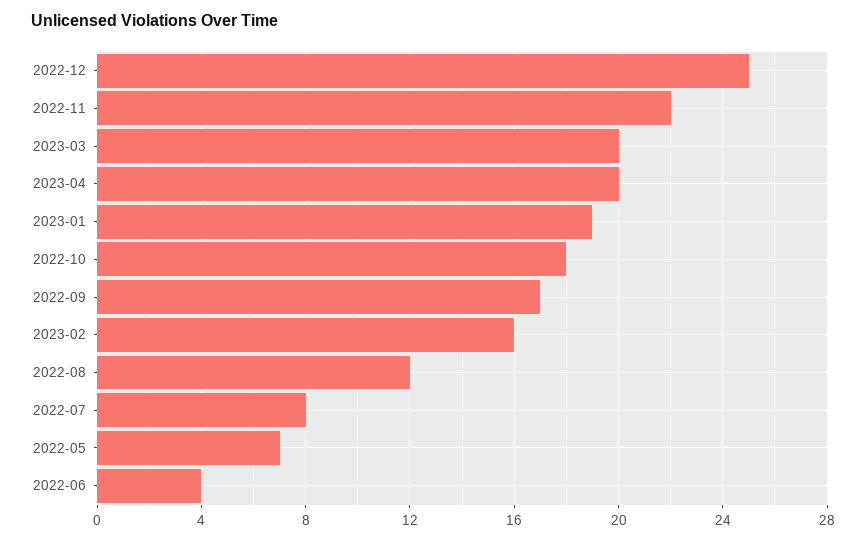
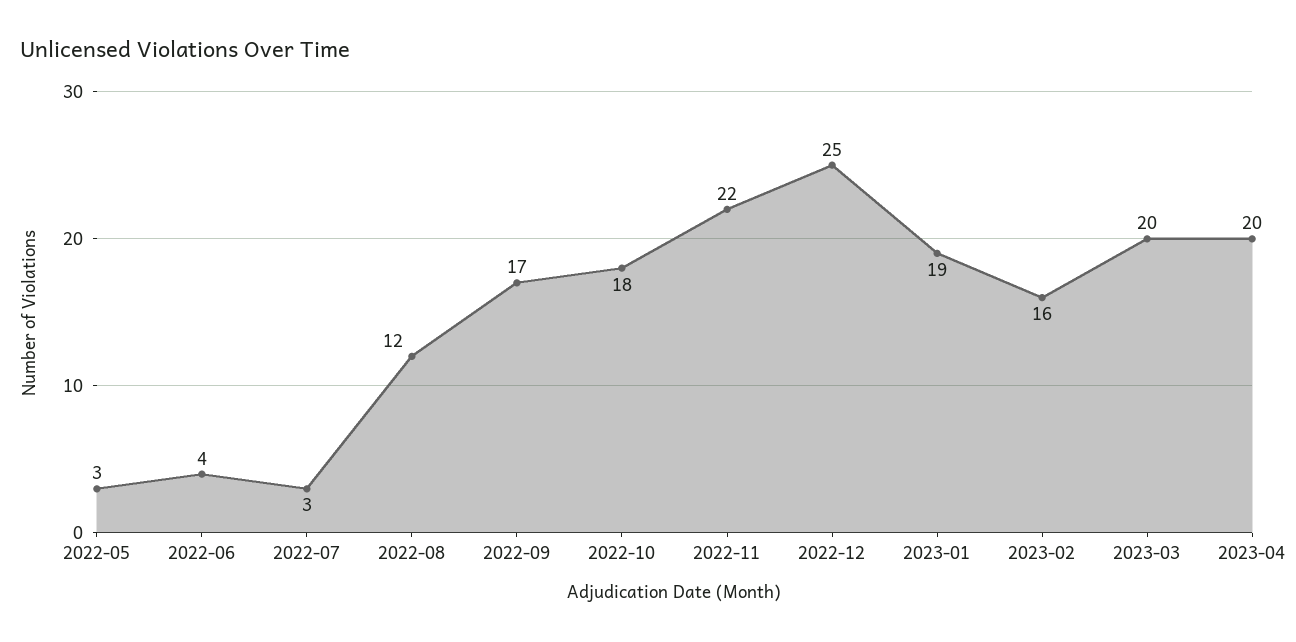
  {
    "2022-12": 25,
    "2022-11": 22,
    "2023-03": 20,
    "2023-04": 20,
    "2023-01": 19,
    "2022-10": 18,
    "2022-09": 17,
    "2023-02": 16,
    "2022-08": 12,
-   "2022-07": 8,
+   "2022-07": 3,
-   "2022-05": 7,
+   "2022-05": 3,
    "2022-06": 4
  }

